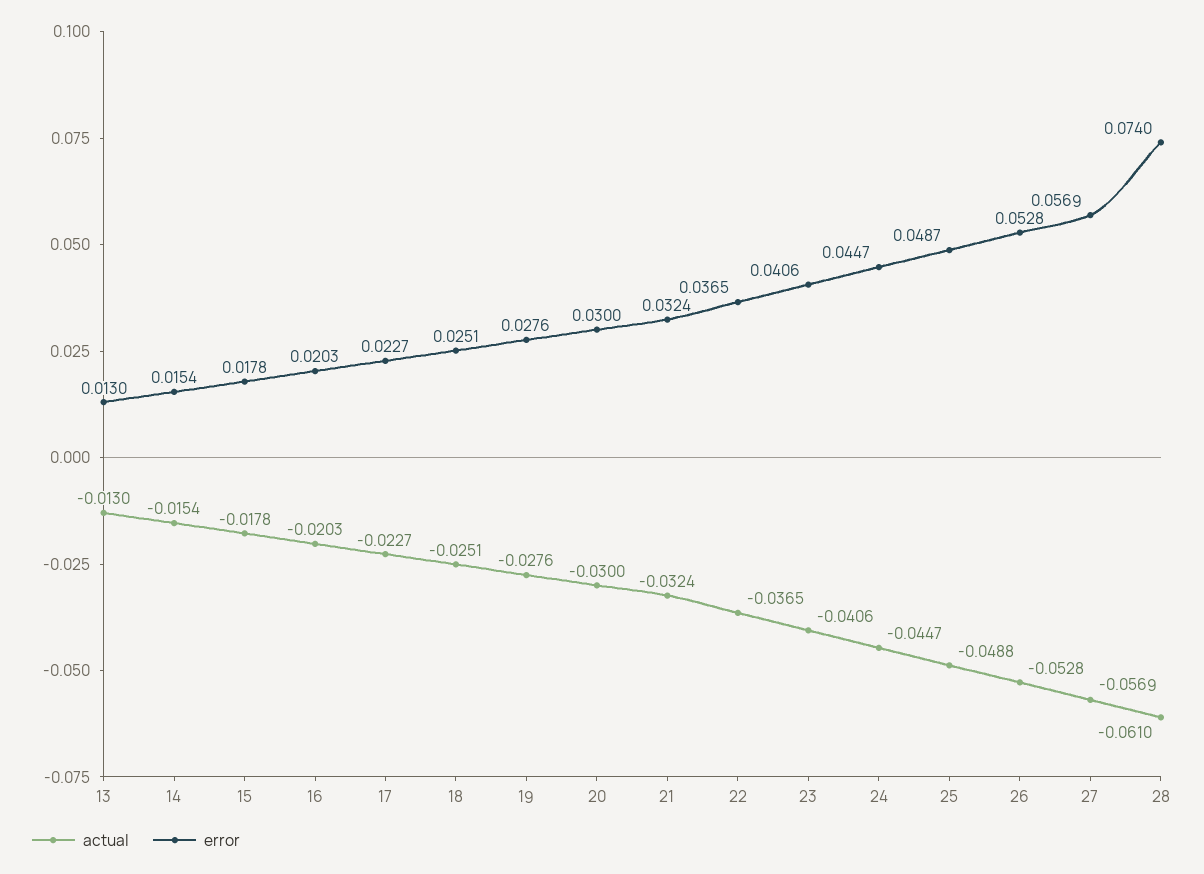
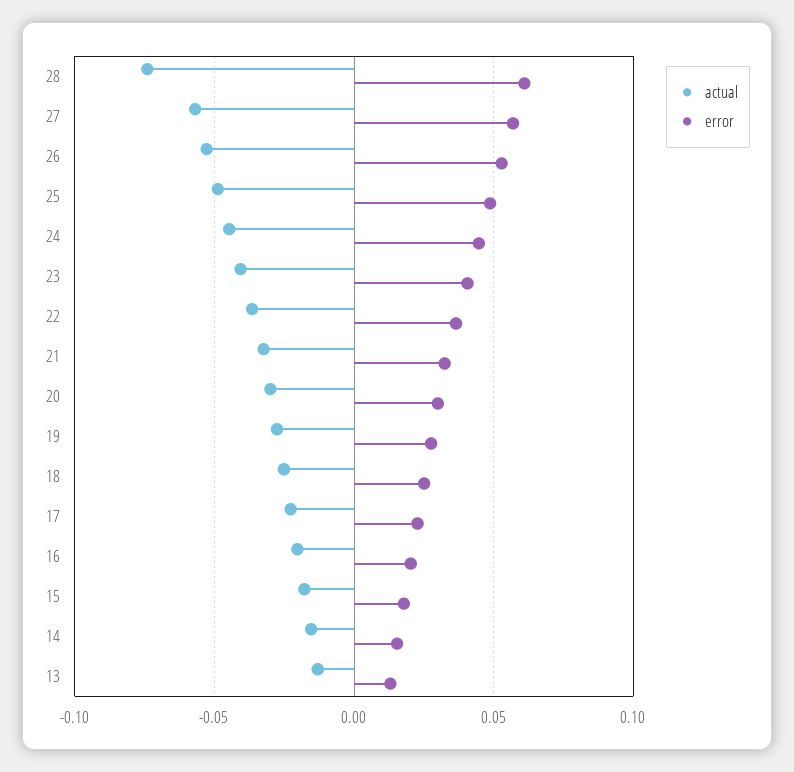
  {
    "actual": {
      "13": -0.013,
      "14": -0.0154,
      "15": -0.0178,
      "16": -0.0203,
      "17": -0.0227,
      "18": -0.0251,
      "19": -0.0276,
      "20": -0.03,
      "21": -0.0324,
      "22": -0.0365,
      "23": -0.0406,
      "24": -0.0447,
      "25": -0.0488,
      "26": -0.0528,
      "27": -0.0569,
-     "28": -0.061
+     "28": -0.075
    },
    "error": {
      "13": 0.013,
      "14": 0.0154,
      "15": 0.0178,
      "16": 0.0203,
      "17": 0.0227,
      "18": 0.0251,
      "19": 0.0276,
      "20": 0.03,
      "21": 0.0324,
      "22": 0.0365,
      "23": 0.0406,
      "24": 0.0447,
      "25": 0.0487,
      "26": 0.0528,
      "27": 0.0569,
-     "28": 0.074
+     "28": 0.06
    }
  }

